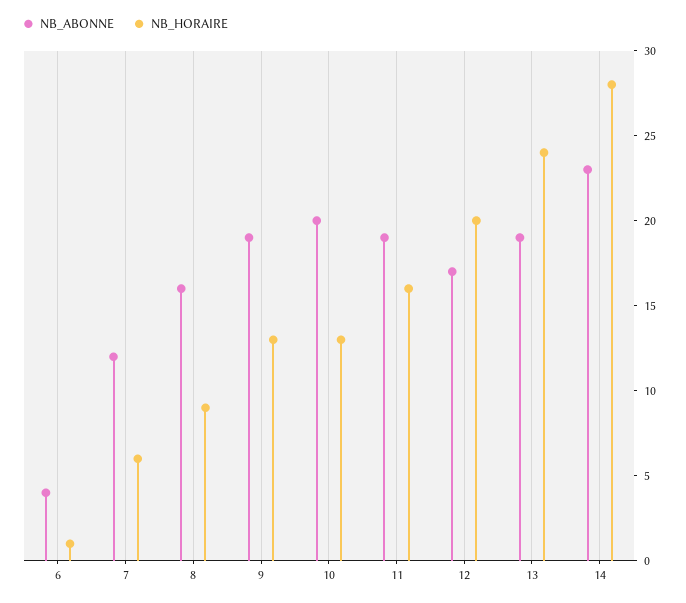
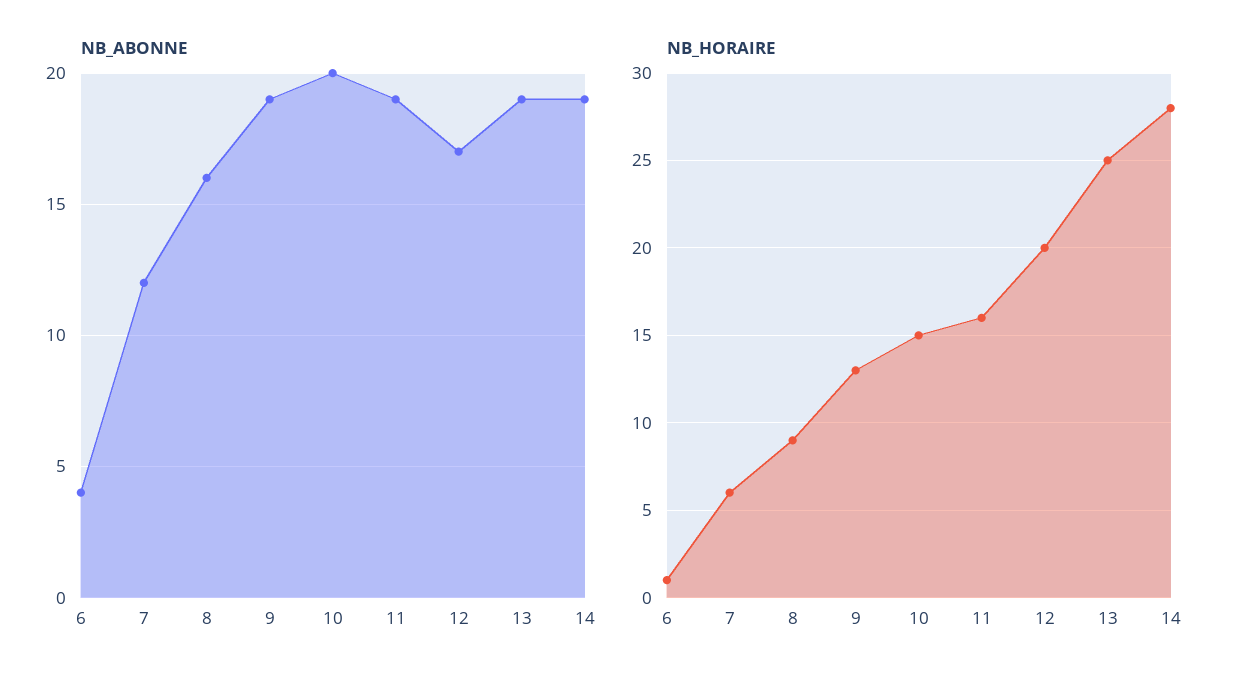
  {
    "NB_ABONNE": {
      "6": 4,
      "7": 12,
      "8": 16,
      "9": 19,
      "10": 20,
      "11": 19,
      "12": 17,
      "13": 19,
-     "14": 23
+     "14": 19
    },
    "NB_HORAIRE": {
      "6": 1,
      "7": 6,
      "8": 9,
      "9": 13,
-     "10": 13,
+     "10": 15,
      "11": 16,
      "12": 20,
-     "13": 24,
+     "13": 25,
      "14": 28
    }
  }

